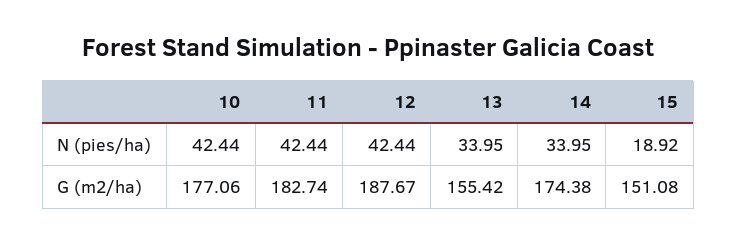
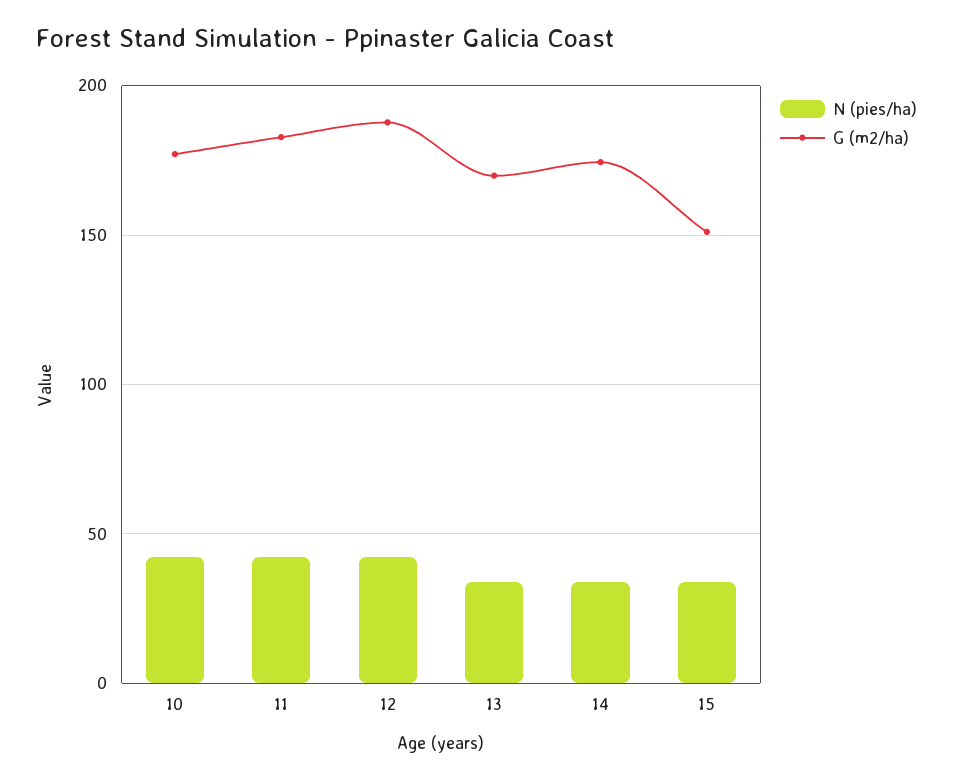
  {
    "N (pies/ha)": {
      "10": 42.44,
      "11": 42.44,
      "12": 42.44,
      "13": 33.95,
      "14": 33.95,
-     "15": 18.92
+     "15": 35
    },
    "G (m2/ha)": {
      "10": 177.06,
      "11": 182.74,
      "12": 187.67,
-     "13": 155.42,
+     "13": 170,
      "14": 174.38,
      "15": 151.08
    }
  }

